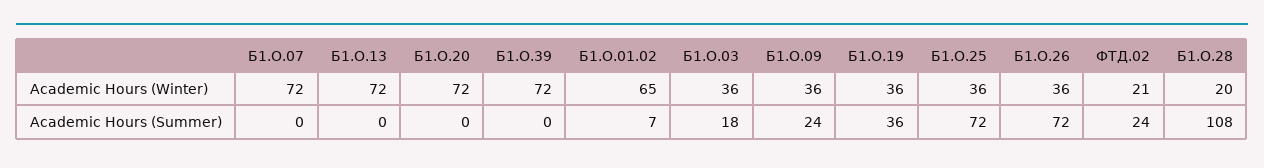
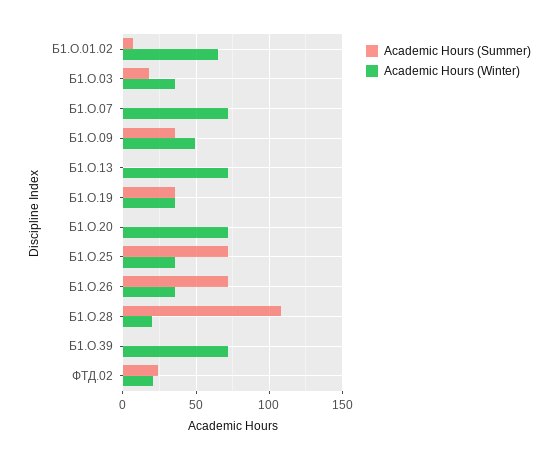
  {
    "Academic Hours (Winter)": {
      "Б1.О.07": 72,
      "Б1.О.13": 72,
      "Б1.О.20": 72,
      "Б1.О.39": 72,
      "Б1.О.01.02": 65,
      "Б1.О.03": 36,
-     "Б1.О.09": 36,
+     "Б1.О.09": 50,
      "Б1.О.19": 36,
      "Б1.О.25": 36,
      "Б1.О.26": 36,
      "ФТД.02": 21,
      "Б1.О.28": 20
    },
    "Academic Hours (Summer)": {
      "Б1.О.07": 0,
      "Б1.О.13": 0,
      "Б1.О.20": 0,
      "Б1.О.39": 0,
      "Б1.О.01.02": 7,
      "Б1.О.03": 18,
-     "Б1.О.09": 24,
+     "Б1.О.09": 35,
      "Б1.О.19": 36,
      "Б1.О.25": 72,
      "Б1.О.26": 72,
      "ФТД.02": 24,
      "Б1.О.28": 108
    }
  }

